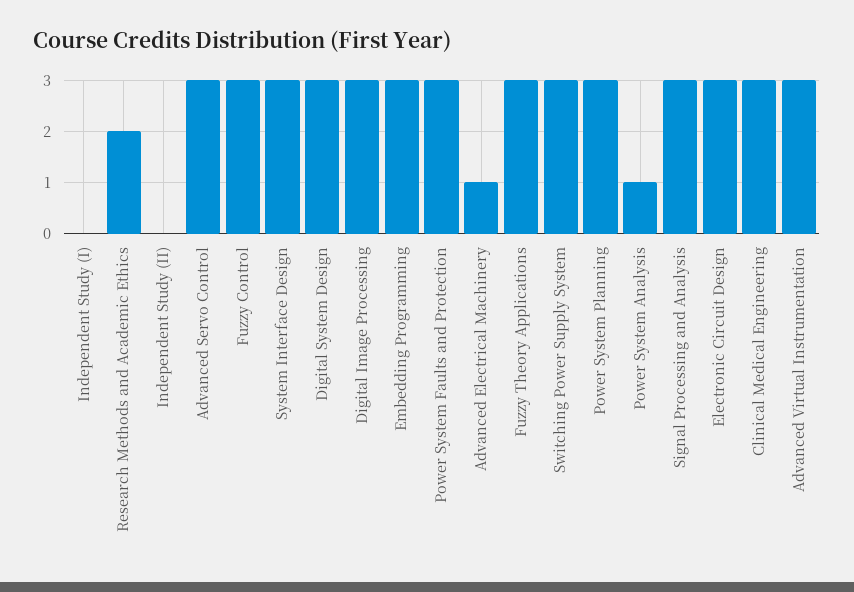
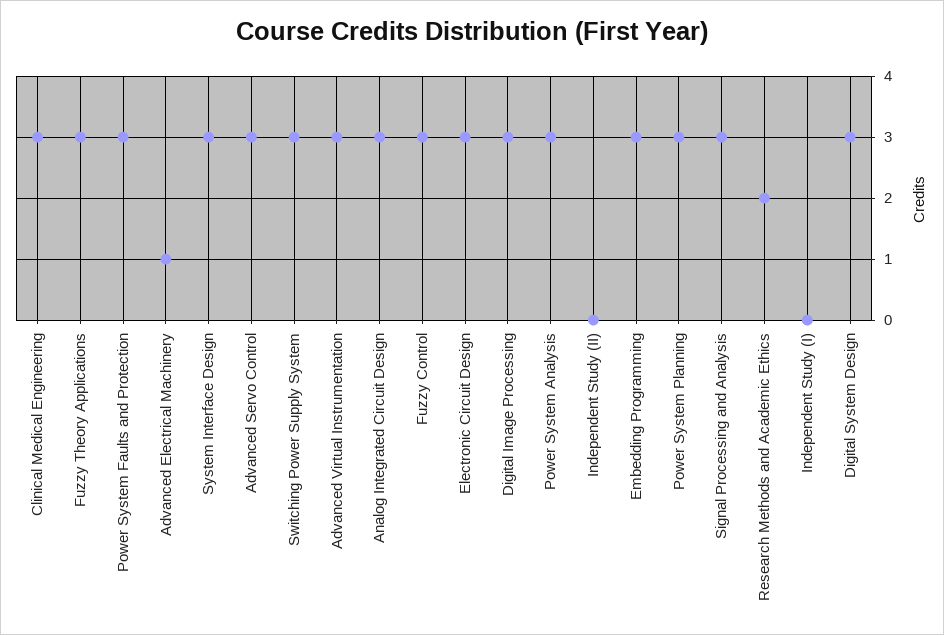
  {
    "Independent Study (I)": 0,
    "Research Methods and Academic Ethics": 2,
    "Independent Study (II)": 0,
    "Advanced Servo Control": 3,
    "Fuzzy Control": 3,
    "System Interface Design": 3,
    "Digital System Design": 3,
    "Digital Image Processing": 3,
    "Embedding Programming": 3,
    "Power System Faults and Protection": 3,
    "Advanced Electrical Machinery": 1,
    "Fuzzy Theory Applications": 3,
    "Switching Power Supply System": 3,
    "Power System Planning": 3,
-   "Power System Analysis": 1,
+   "Power System Analysis": 3,
    "Signal Processing and Analysis": 3,
    "Electronic Circuit Design": 3,
    "Clinical Medical Engineering": 3,
-   "Advanced Virtual Instrumentation": 3
+   "Advanced Virtual Instrumentation": 3,
+   "Analog Integrated Circuit Design": 3
  }

